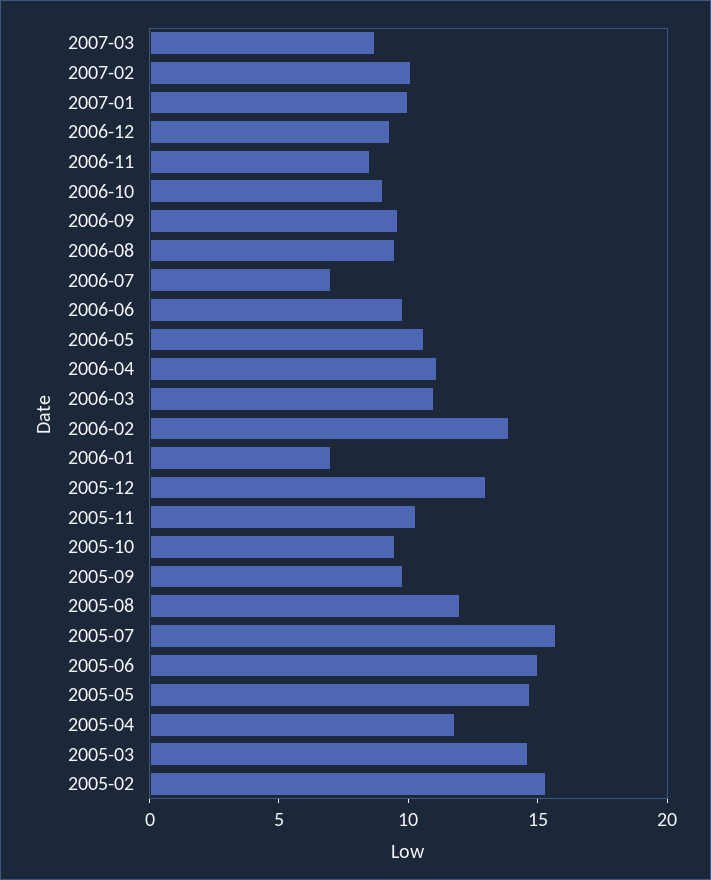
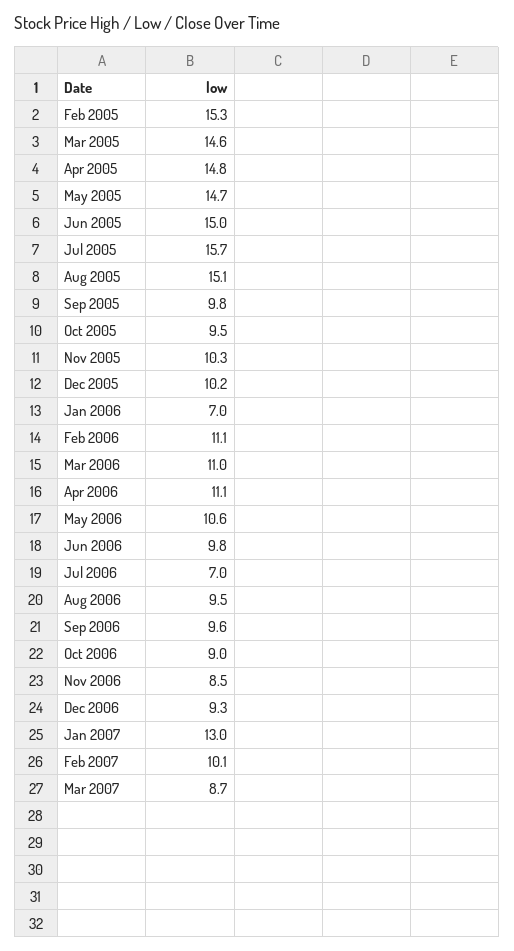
  {
    "2007-03": 8.7,
    "2007-02": 10.1,
-   "2007-01": 10,
+   "2007-01": 13,
    "2006-12": 9.3,
    "2006-11": 8.5,
    "2006-10": 9,
    "2006-09": 9.6,
    "2006-08": 9.5,
    "2006-07": 7,
    "2006-06": 9.8,
    "2006-05": 10.6,
    "2006-04": 11.1,
    "2006-03": 11,
-   "2006-02": 14,
+   "2006-02": 11.1,
    "2006-01": 7,
-   "2005-12": 13,
+   "2005-12": 10.2,
    "2005-11": 10.3,
    "2005-10": 9.5,
    "2005-09": 9.8,
-   "2005-08": 12,
+   "2005-08": 15.1,
    "2005-07": 15.7,
    "2005-06": 15,
    "2005-05": 14.7,
-   "2005-04": 12,
+   "2005-04": 14.8,
    "2005-03": 14.6,
    "2005-02": 15.3
  }

